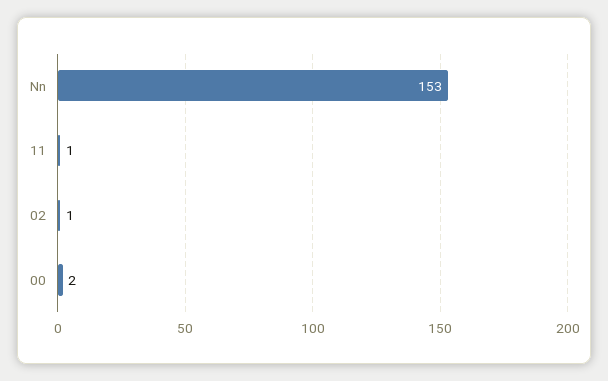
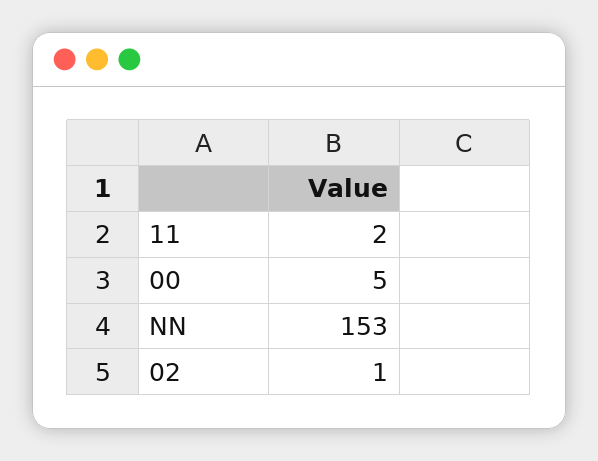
  {
    "Nn": 153,
-   "11": 1,
+   "11": 2,
    "02": 1,
-   "00": 2
+   "00": 5
  }

